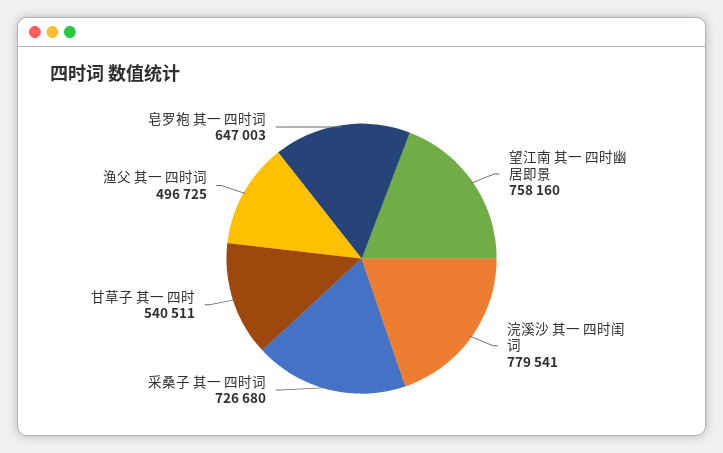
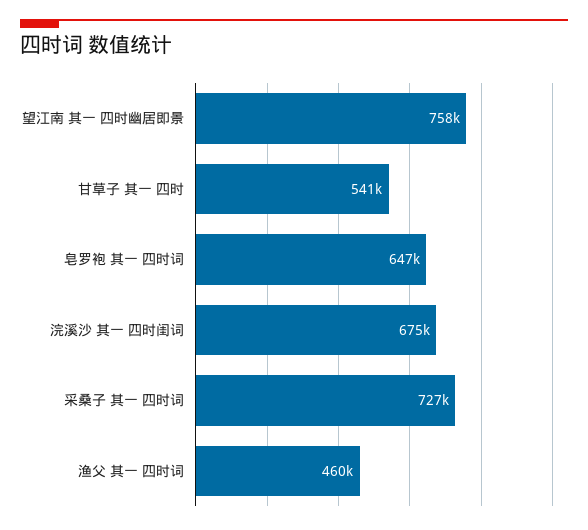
  {
    "望江南 其一 四时幽居即景": 758160,
-   "浣溪沙 其一 四时闺词": 779541,
+   "浣溪沙 其一 四时闺词": 675000,
    "采桑子 其一 四时词": 726680,
    "甘草子 其一 四时": 540511,
-   "渔父 其一 四时词": 496725,
+   "渔父 其一 四时词": 460000,
    "皂罗袍 其一 四时词": 647003
  }

